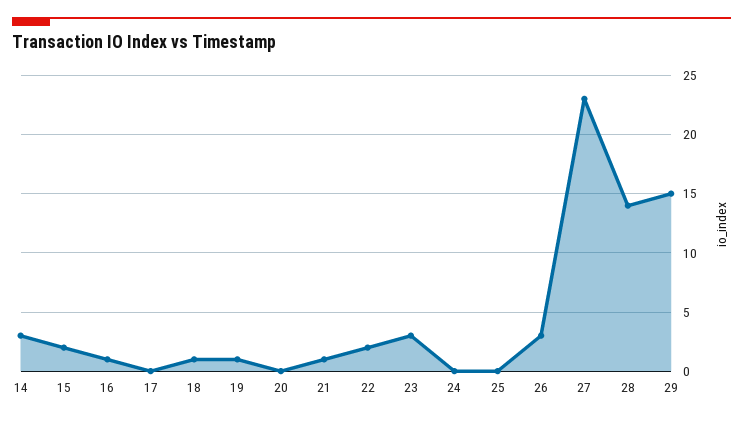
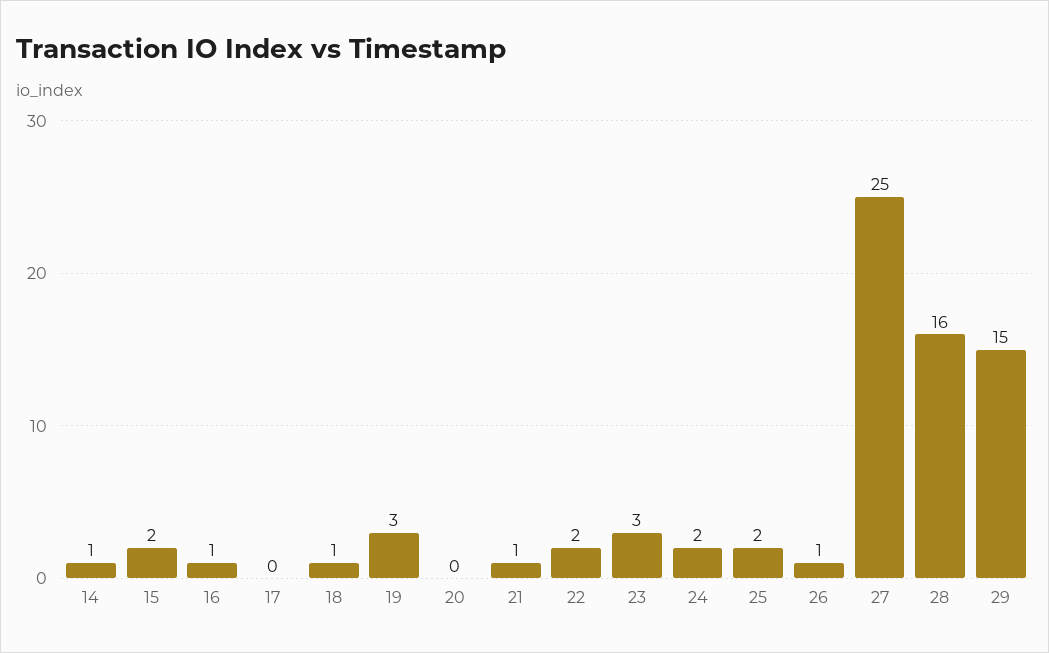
  {
-   "14": 3,
+   "14": 1,
    "15": 2,
    "16": 1,
    "17": 0,
    "18": 1,
-   "19": 1,
+   "19": 3,
    "20": 0,
    "21": 1,
    "22": 2,
    "23": 3,
-   "24": 0,
+   "24": 2,
-   "25": 0,
+   "25": 2,
-   "26": 3,
+   "26": 1,
-   "27": 23,
+   "27": 25,
-   "28": 14,
+   "28": 16,
    "29": 15
  }

